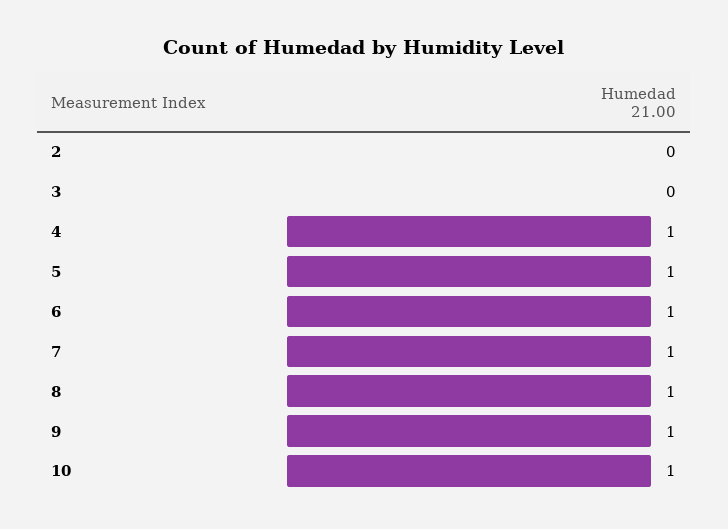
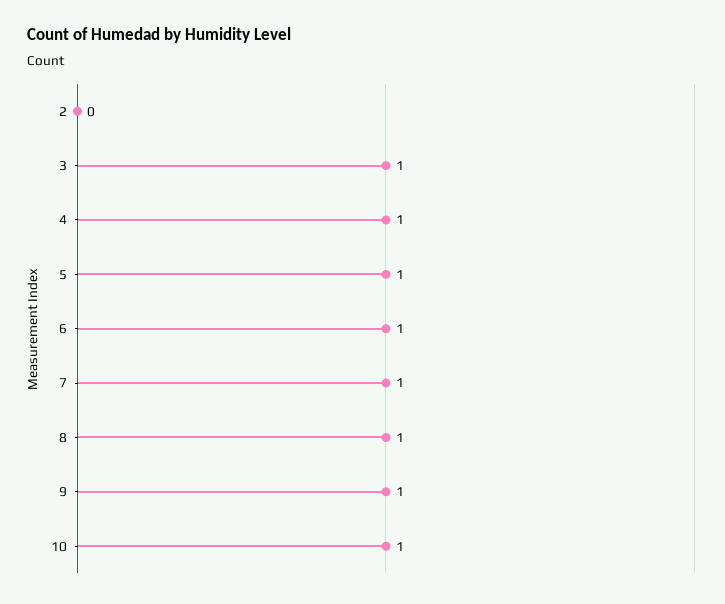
  {
    "2": 0,
-   "3": 0,
+   "3": 1,
    "4": 1,
    "5": 1,
    "6": 1,
    "7": 1,
    "8": 1,
    "9": 1,
    "10": 1
  }

